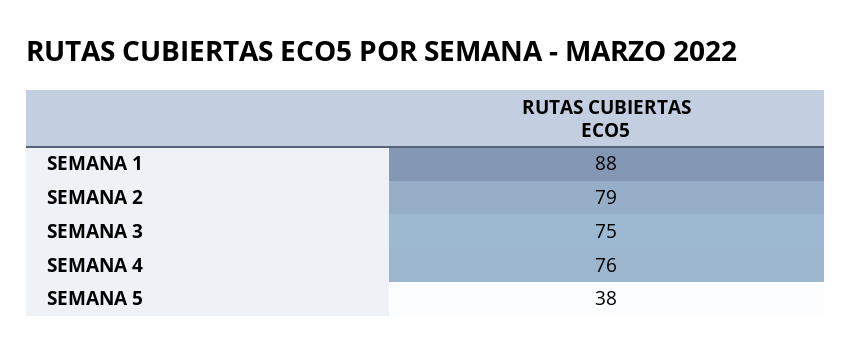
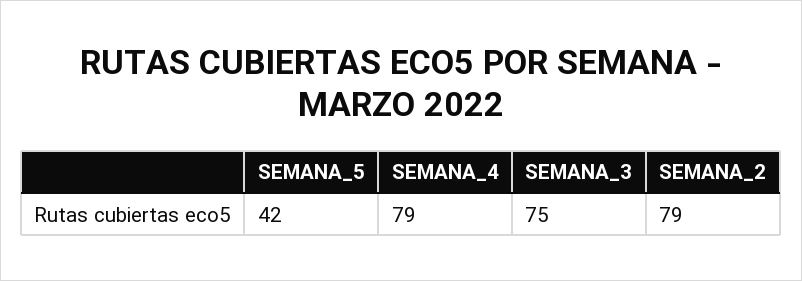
  {
-   "SEMANA 1": 88,
    "SEMANA 2": 79,
    "SEMANA 3": 75,
-   "SEMANA 4": 76,
+   "SEMANA 4": 79,
-   "SEMANA 5": 38
+   "SEMANA 5": 42
  }

